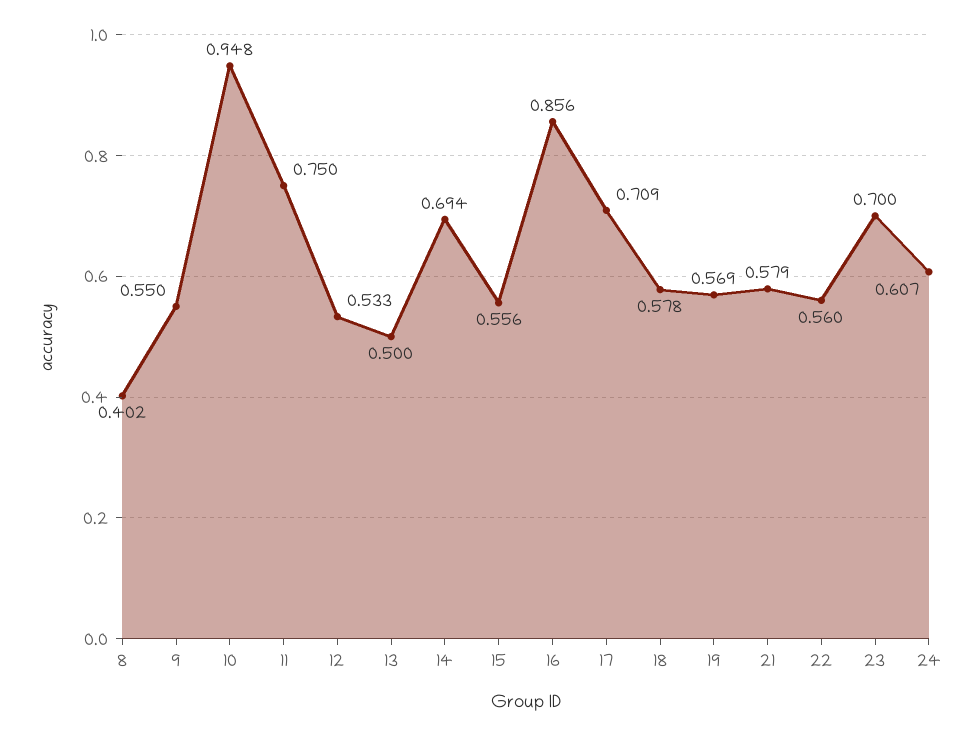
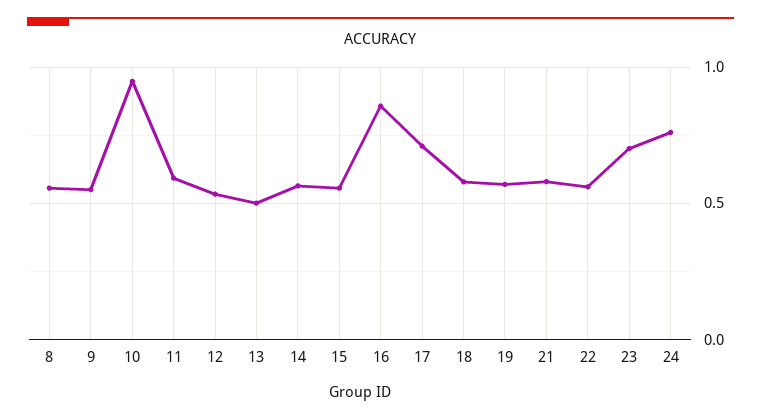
  {
-   "8": 0.402,
+   "8": 0.55,
    "9": 0.55,
    "10": 0.948,
-   "11": 0.75,
+   "11": 0.6,
    "12": 0.533,
    "13": 0.5,
-   "14": 0.694,
+   "14": 0.55,
    "15": 0.556,
    "16": 0.856,
    "17": 0.709,
    "18": 0.578,
    "19": 0.569,
    "21": 0.579,
    "22": 0.56,
    "23": 0.7,
-   "24": 0.607
+   "24": 0.75
  }

